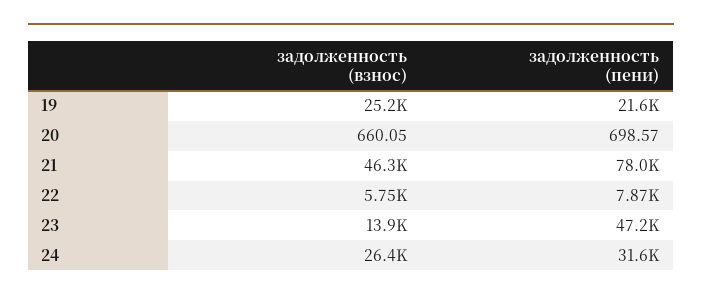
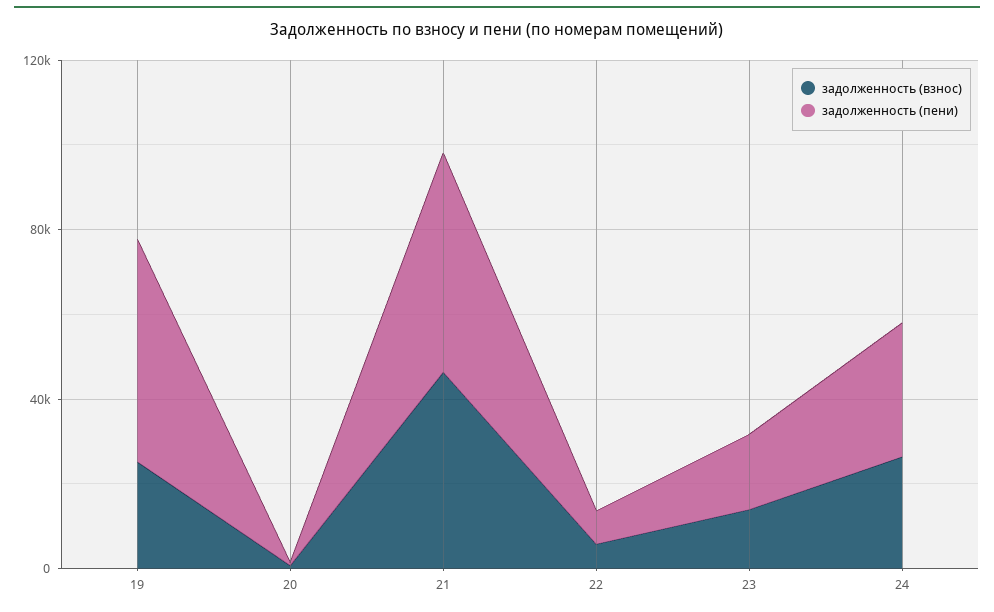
  {
    "задолженность (взнос)": {
      "19": 25200,
      "20": 660.05,
      "21": 46300,
      "22": 5750,
      "23": 13900,
      "24": 26400
    },
    "задолженность (пени)": {
-     "19": 21600,
+     "19": 50000,
      "20": 698.57,
-     "21": 78000,
+     "21": 50000,
      "22": 7870,
-     "23": 47200,
+     "23": 20000,
      "24": 31600
    }
  }

